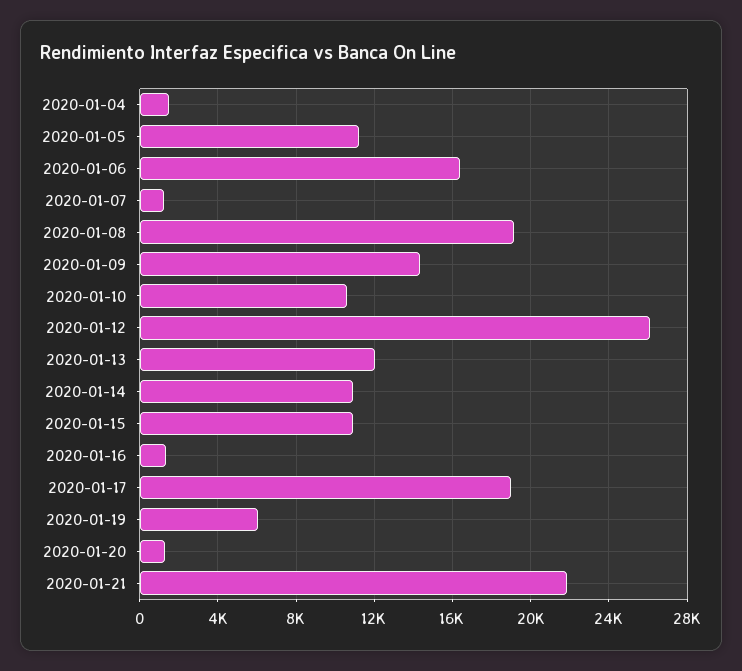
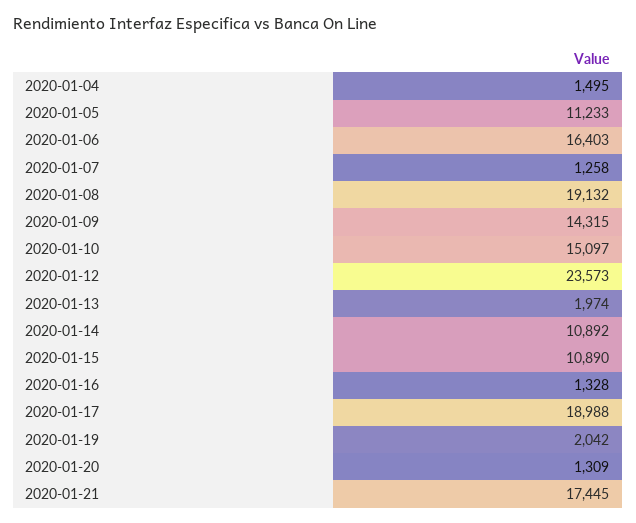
  {
    "2020-01-04": 1495,
    "2020-01-05": 11233,
    "2020-01-06": 16403,
    "2020-01-07": 1258,
    "2020-01-08": 19132,
    "2020-01-09": 14315,
-   "2020-01-10": 10500,
+   "2020-01-10": 15097,
-   "2020-01-12": 26000,
+   "2020-01-12": 23573,
-   "2020-01-13": 12000,
+   "2020-01-13": 1974,
    "2020-01-14": 10892,
    "2020-01-15": 10890,
    "2020-01-16": 1328,
    "2020-01-17": 18988,
-   "2020-01-19": 6000,
+   "2020-01-19": 2042,
    "2020-01-20": 1309,
-   "2020-01-21": 22000
+   "2020-01-21": 17445
  }

